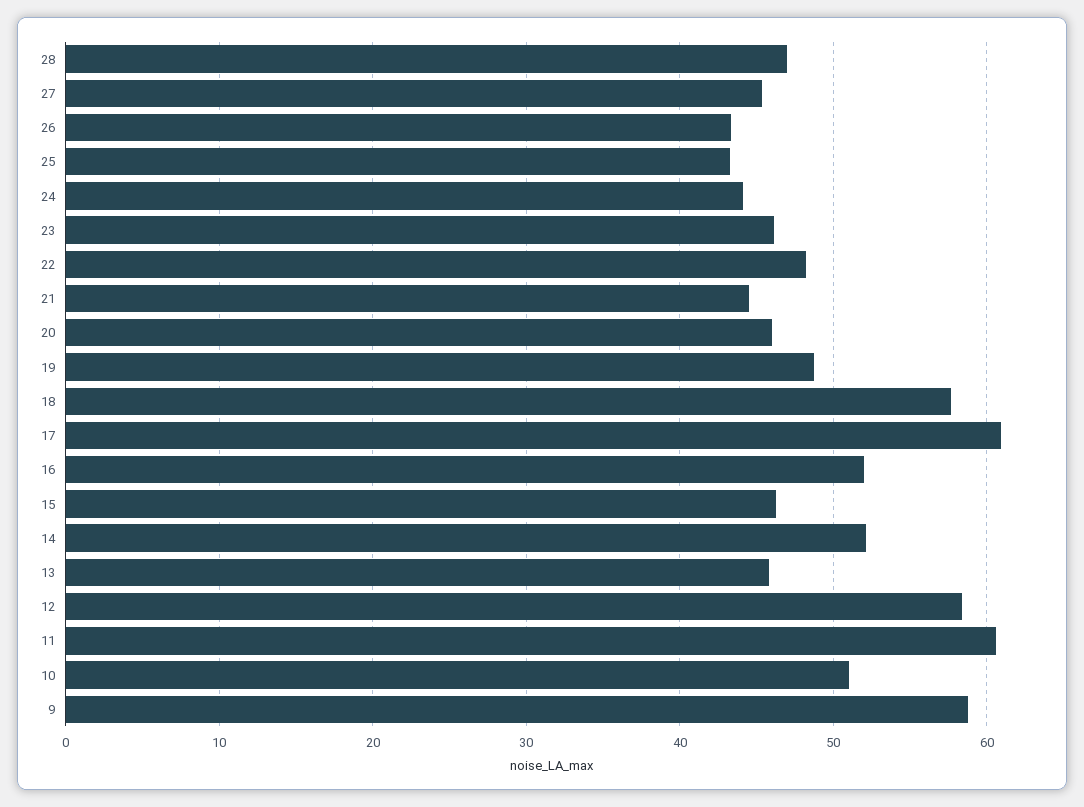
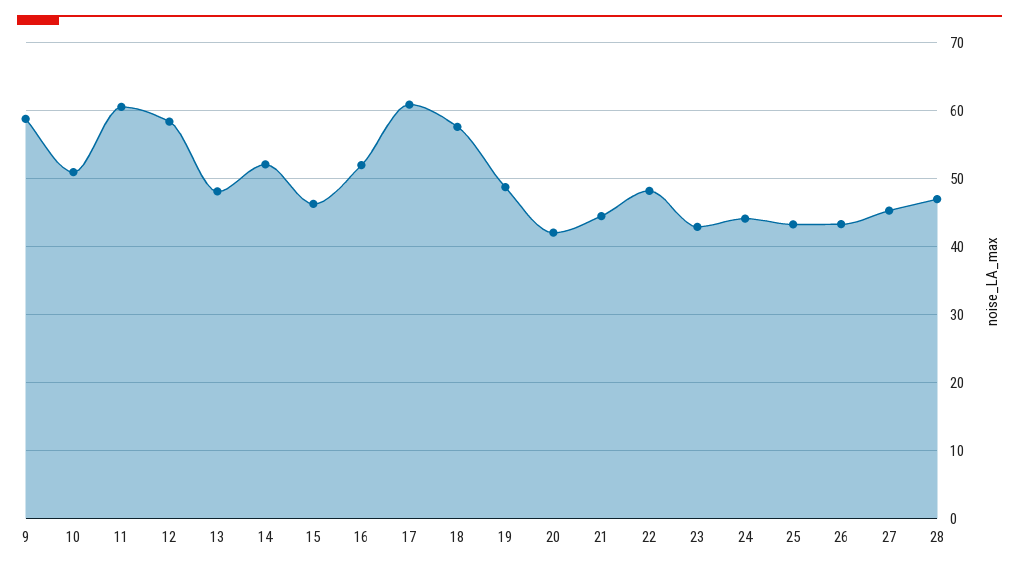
  {
    "28": 47,
    "27": 45,
    "26": 43,
    "25": 43,
    "24": 44,
-   "23": 46,
+   "23": 43,
    "22": 48,
    "21": 45,
-   "20": 46,
+   "20": 42,
    "19": 49,
    "18": 58,
    "17": 61,
    "16": 52,
    "15": 46,
    "14": 52,
-   "13": 46,
+   "13": 48,
    "12": 58,
    "11": 61,
    "10": 51,
    "9": 59
  }

